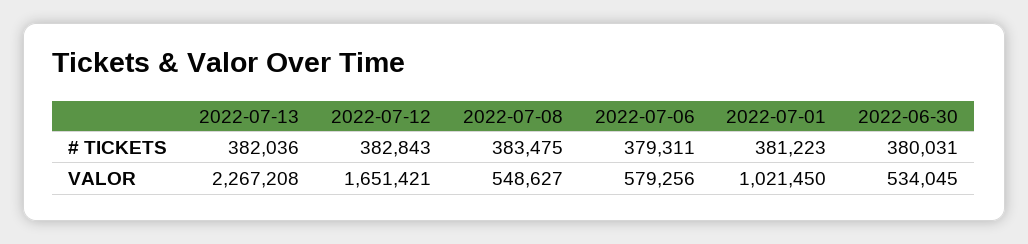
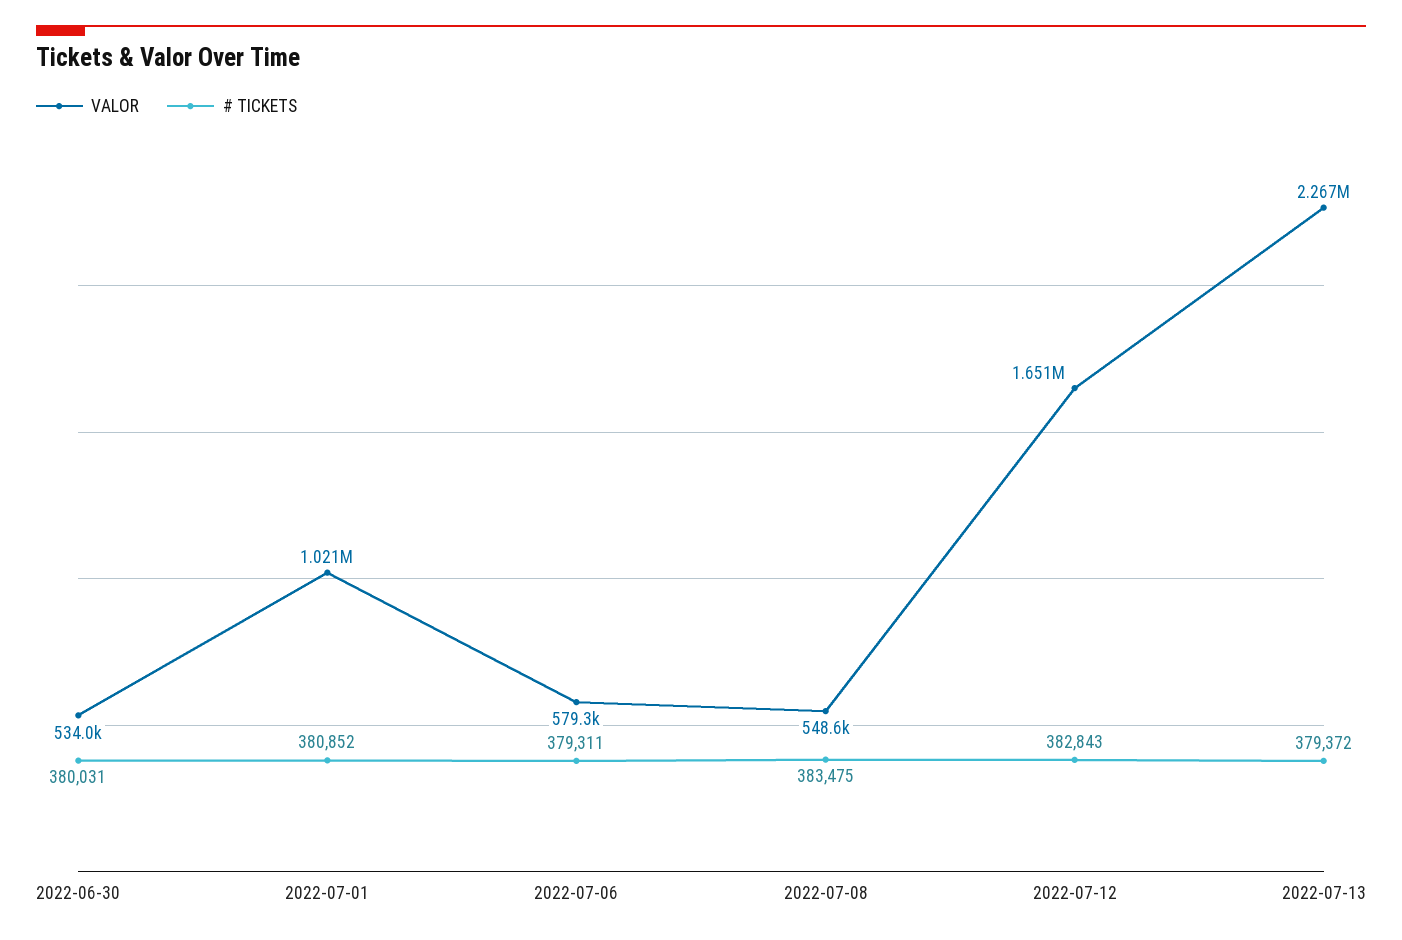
  {
    "# TICKETS": {
-     "2022-07-13": 382036,
+     "2022-07-13": 379372,
      "2022-07-12": 382843,
      "2022-07-08": 383475,
      "2022-07-06": 379311,
-     "2022-07-01": 381223,
+     "2022-07-01": 380852,
      "2022-06-30": 380031
    },
    "VALOR": {
      "2022-07-13": 2267208,
      "2022-07-12": 1651421,
      "2022-07-08": 548627,
      "2022-07-06": 579256,
      "2022-07-01": 1021450,
      "2022-06-30": 534045
    }
  }

